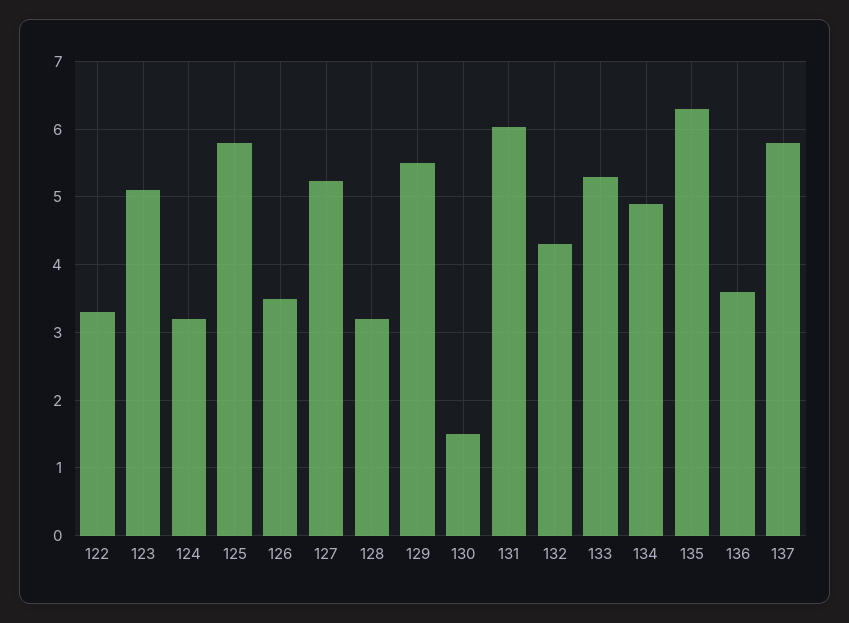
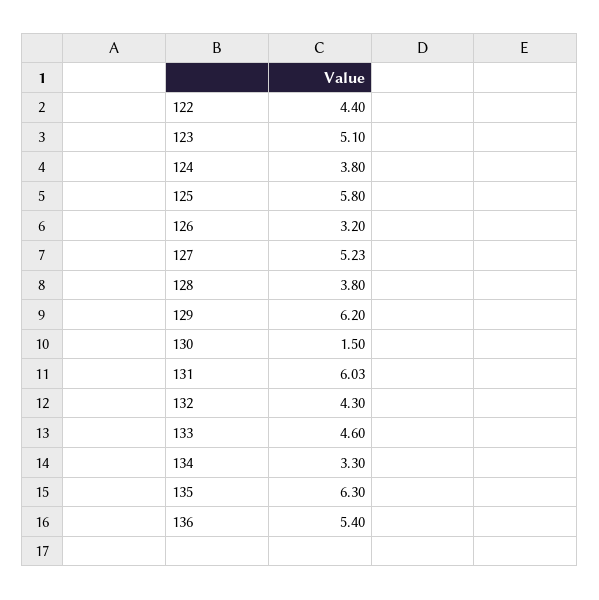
  {
-   "122": 3.3,
+   "122": 4.4,
    "123": 5.1,
-   "124": 3.2,
+   "124": 3.8,
    "125": 5.8,
-   "126": 3.5,
+   "126": 3.2,
    "127": 5.23,
-   "128": 3.2,
+   "128": 3.8,
-   "129": 5.5,
+   "129": 6.2,
    "130": 1.5,
    "131": 6.03,
    "132": 4.3,
-   "133": 5.3,
+   "133": 4.6,
-   "134": 4.9,
+   "134": 3.3,
    "135": 6.3,
-   "136": 3.6,
+   "136": 5.4
-   "137": 5.8
  }

